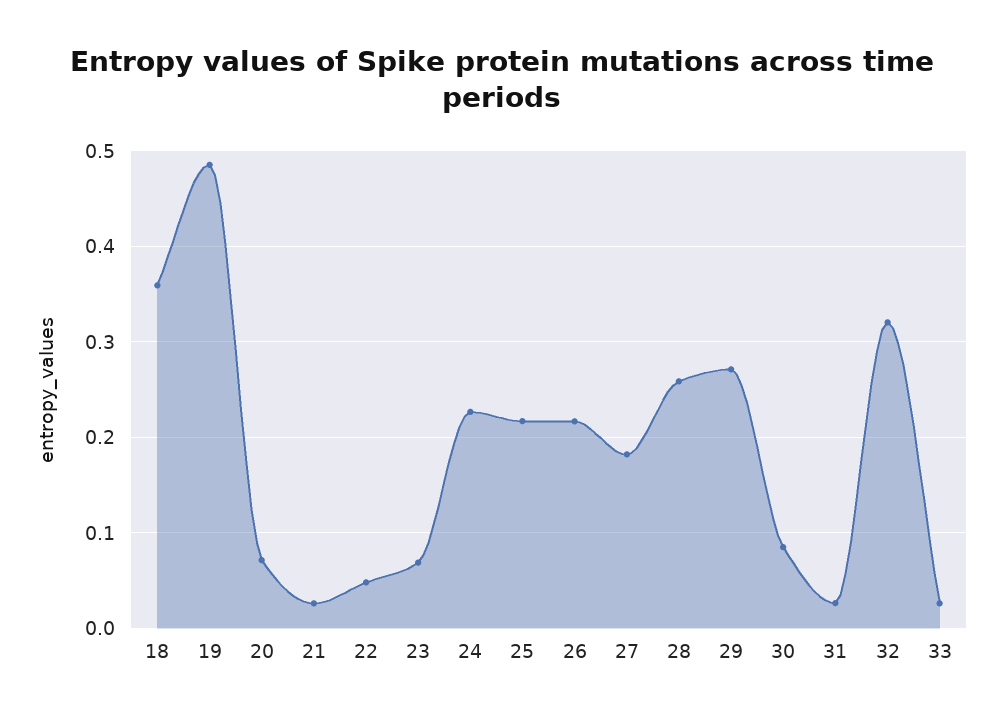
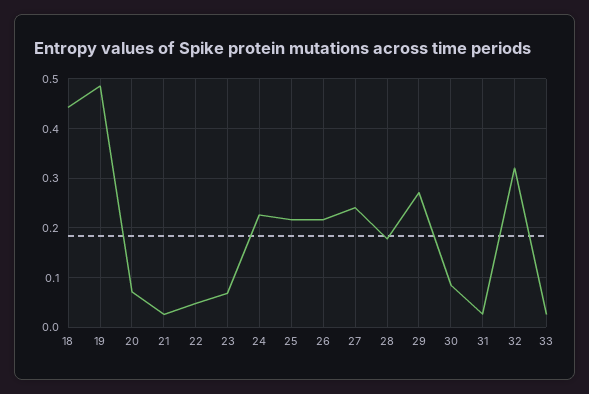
  {
-   "18": 0.36,
+   "18": 0.44,
    "19": 0.49,
    "20": 0.07,
    "21": 0.03,
    "22": 0.05,
    "23": 0.07,
    "24": 0.23,
    "25": 0.22,
    "26": 0.22,
-   "27": 0.18,
+   "27": 0.24,
-   "28": 0.26,
+   "28": 0.18,
    "29": 0.27,
    "30": 0.09,
    "31": 0.03,
    "32": 0.32,
    "33": 0.03
  }

